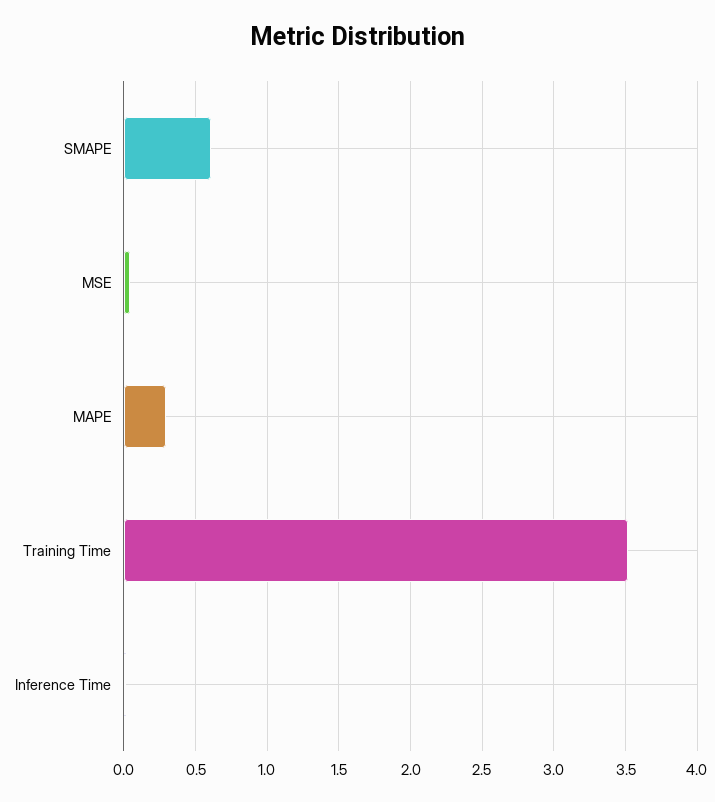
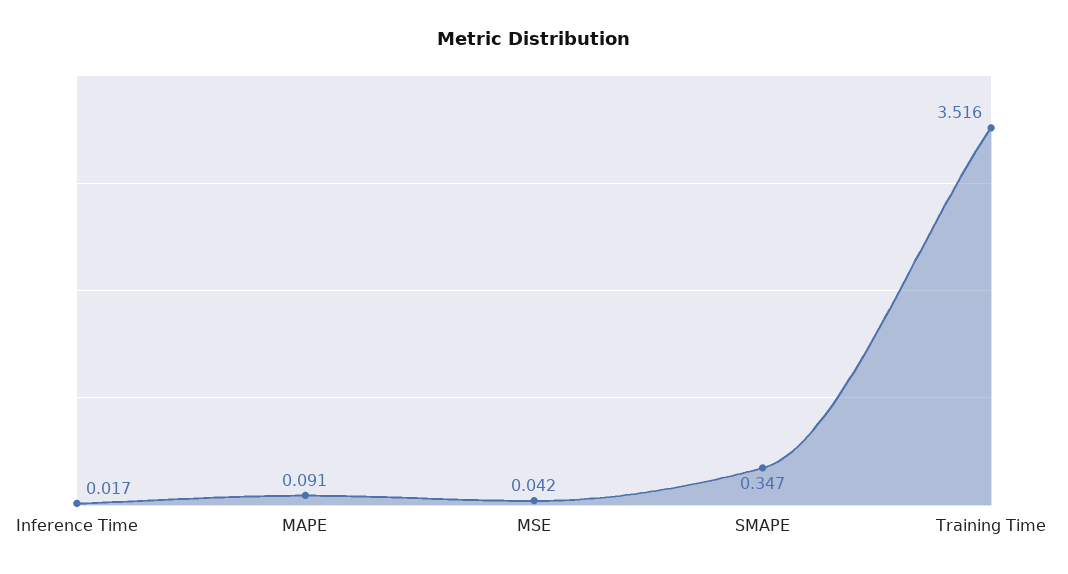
  {
-   "SMAPE": 0.6,
+   "SMAPE": 0.347,
    "MSE": 0.042,
-   "MAPE": 0.3,
+   "MAPE": 0.091,
    "Training Time": 3.516,
    "Inference Time": 0.017
  }

